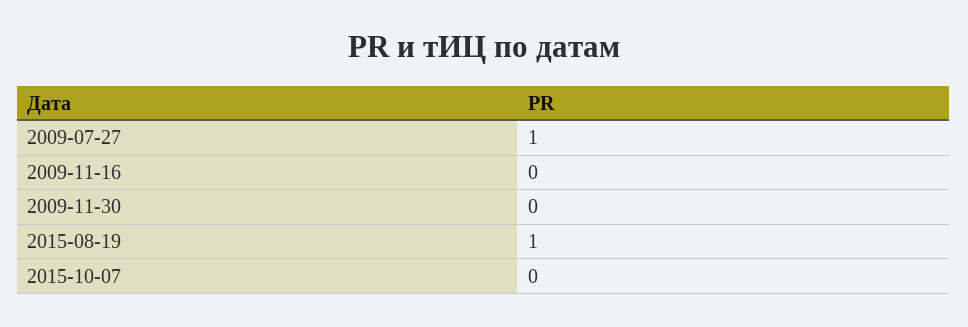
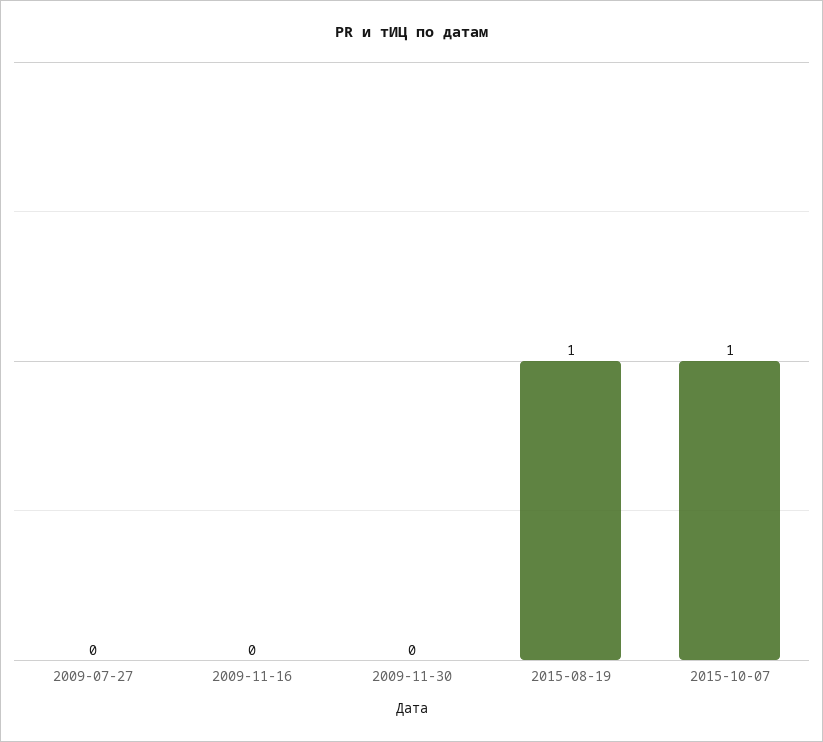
  {
-   "2009-07-27": 1,
+   "2009-07-27": 0,
    "2009-11-16": 0,
    "2009-11-30": 0,
    "2015-08-19": 1,
-   "2015-10-07": 0
+   "2015-10-07": 1
  }

